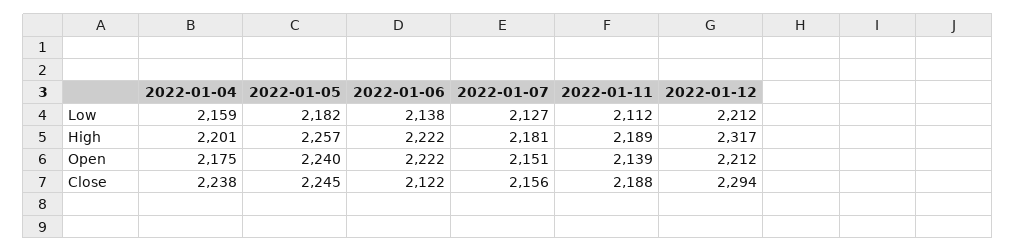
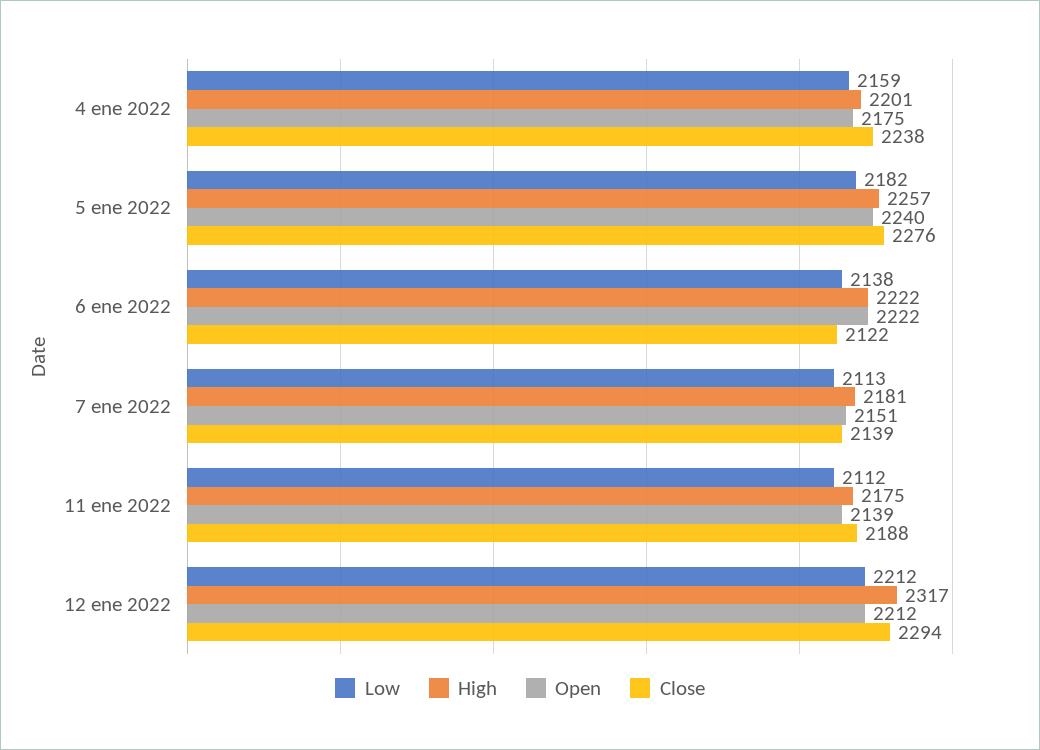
  {
    "Low": {
      "2022-01-04": 2159,
      "2022-01-05": 2182,
      "2022-01-06": 2138,
-     "2022-01-07": 2127,
+     "2022-01-07": 2113,
      "2022-01-11": 2112,
      "2022-01-12": 2212
    },
    "High": {
      "2022-01-04": 2201,
      "2022-01-05": 2257,
      "2022-01-06": 2222,
      "2022-01-07": 2181,
-     "2022-01-11": 2189,
+     "2022-01-11": 2175,
      "2022-01-12": 2317
    },
    "Open": {
      "2022-01-04": 2175,
      "2022-01-05": 2240,
      "2022-01-06": 2222,
      "2022-01-07": 2151,
      "2022-01-11": 2139,
      "2022-01-12": 2212
    },
    "Close": {
      "2022-01-04": 2238,
-     "2022-01-05": 2245,
+     "2022-01-05": 2276,
      "2022-01-06": 2122,
-     "2022-01-07": 2156,
+     "2022-01-07": 2139,
      "2022-01-11": 2188,
      "2022-01-12": 2294
    }
  }

